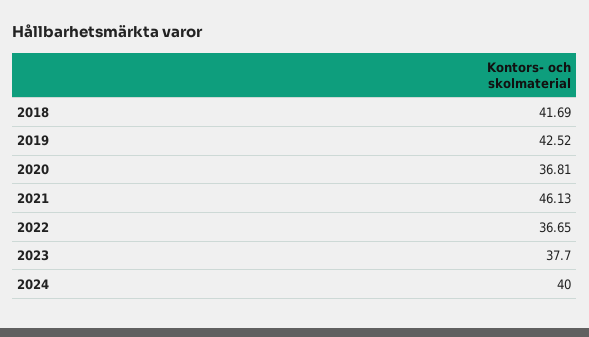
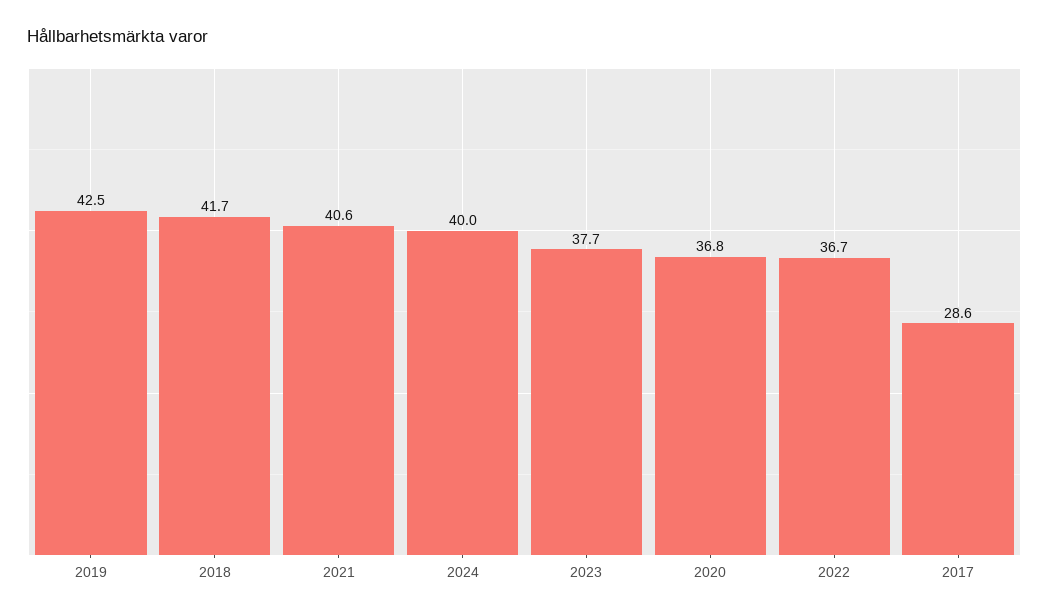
  {
    "2018": 41.69,
    "2019": 42.52,
    "2020": 36.81,
-   "2021": 46.13,
+   "2021": 40.6,
    "2022": 36.65,
    "2023": 37.7,
-   "2024": 40
+   "2024": 40,
+   "2017": 28.6
  }

